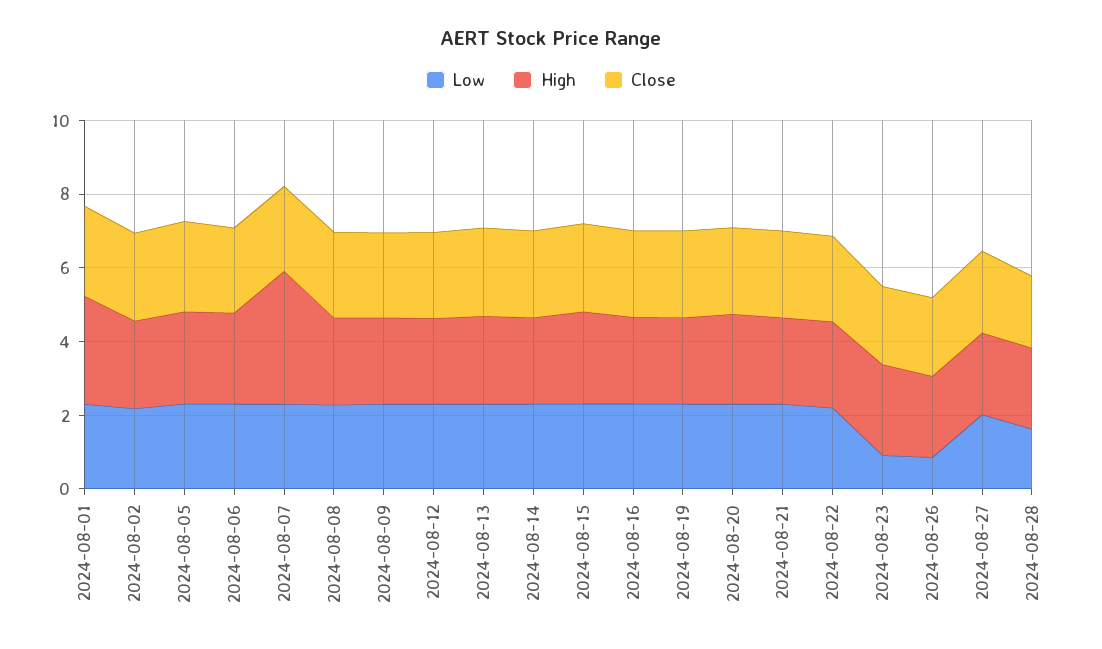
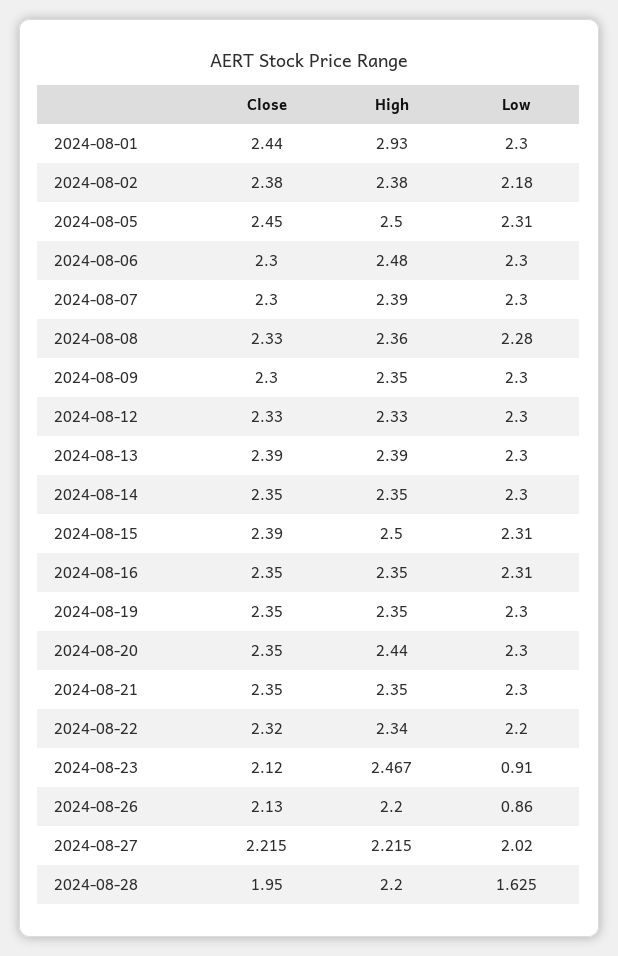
  {
    "Low": {
      "2024-08-01": 2.3,
      "2024-08-02": 2.18,
      "2024-08-05": 2.31,
      "2024-08-06": 2.3,
      "2024-08-07": 2.3,
      "2024-08-08": 2.28,
      "2024-08-09": 2.3,
      "2024-08-12": 2.3,
      "2024-08-13": 2.3,
      "2024-08-14": 2.3,
      "2024-08-15": 2.31,
      "2024-08-16": 2.31,
      "2024-08-19": 2.3,
      "2024-08-20": 2.3,
      "2024-08-21": 2.3,
      "2024-08-22": 2.2,
      "2024-08-23": 0.91,
      "2024-08-26": 0.86,
      "2024-08-27": 2.02,
      "2024-08-28": 1.625
    },
    "High": {
      "2024-08-01": 2.93,
      "2024-08-02": 2.38,
      "2024-08-05": 2.5,
      "2024-08-06": 2.48,
-     "2024-08-07": 3.5,
+     "2024-08-07": 2.39,
      "2024-08-08": 2.36,
      "2024-08-09": 2.35,
      "2024-08-12": 2.33,
      "2024-08-13": 2.39,
      "2024-08-14": 2.35,
      "2024-08-15": 2.5,
      "2024-08-16": 2.35,
      "2024-08-19": 2.35,
      "2024-08-20": 2.44,
      "2024-08-21": 2.35,
      "2024-08-22": 2.34,
      "2024-08-23": 2.467,
      "2024-08-26": 2.2,
      "2024-08-27": 2.215,
      "2024-08-28": 2.2
    },
    "Close": {
      "2024-08-01": 2.44,
      "2024-08-02": 2.38,
      "2024-08-05": 2.45,
      "2024-08-06": 2.3,
      "2024-08-07": 2.3,
      "2024-08-08": 2.33,
      "2024-08-09": 2.3,
      "2024-08-12": 2.33,
      "2024-08-13": 2.39,
      "2024-08-14": 2.35,
      "2024-08-15": 2.39,
      "2024-08-16": 2.35,
      "2024-08-19": 2.35,
      "2024-08-20": 2.35,
      "2024-08-21": 2.35,
      "2024-08-22": 2.32,
      "2024-08-23": 2.12,
      "2024-08-26": 2.13,
      "2024-08-27": 2.215,
      "2024-08-28": 1.95
    }
  }

